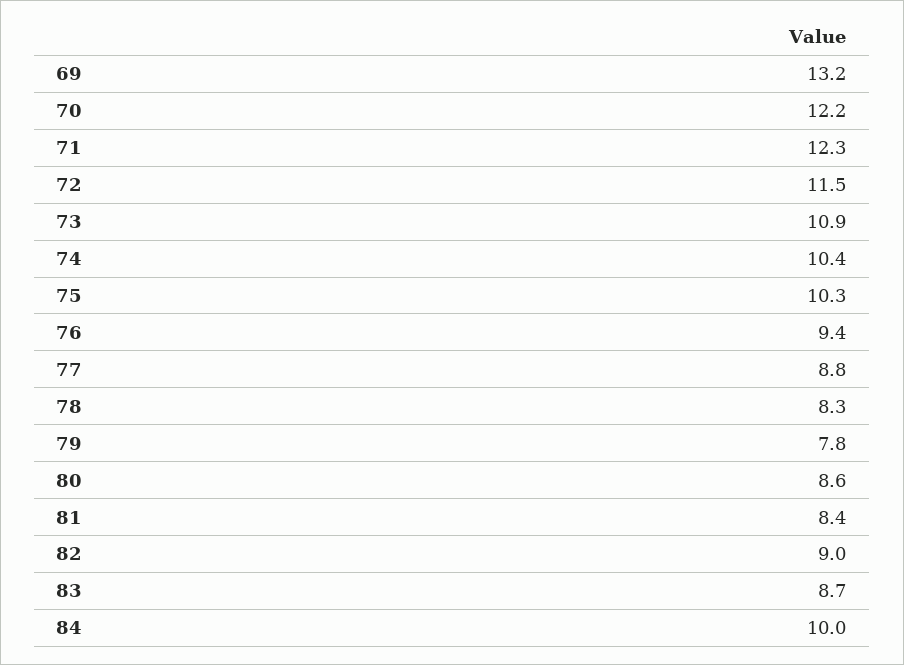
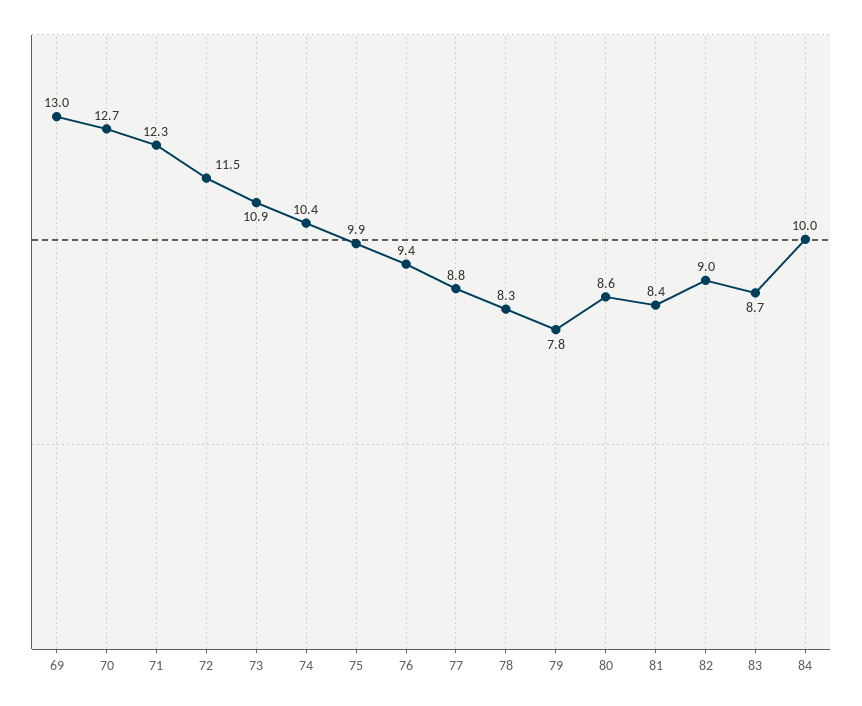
  {
-   "69": 13.2,
+   "69": 13,
-   "70": 12.2,
+   "70": 12.7,
    "71": 12.3,
    "72": 11.5,
    "73": 10.9,
    "74": 10.4,
-   "75": 10.3,
+   "75": 9.9,
    "76": 9.4,
    "77": 8.8,
    "78": 8.3,
    "79": 7.8,
    "80": 8.6,
    "81": 8.4,
    "82": 9,
    "83": 8.7,
    "84": 10
  }

